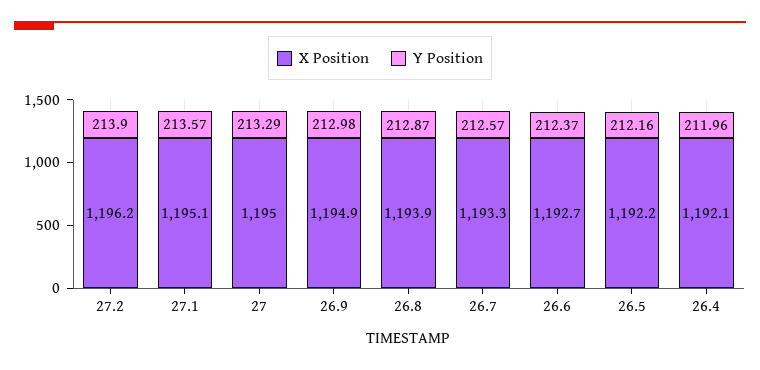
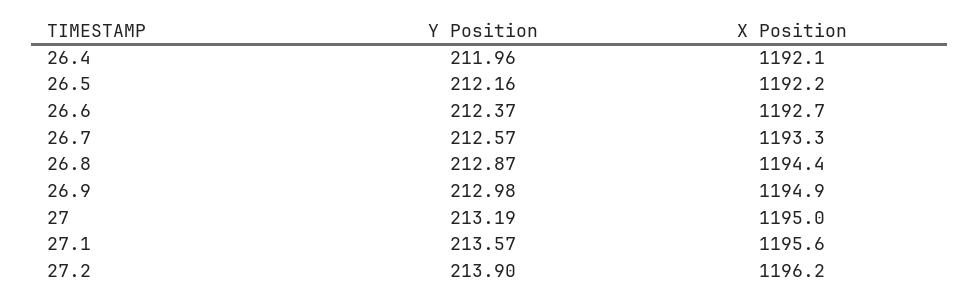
  {
    "X Position": {
      "27.2": 1196.2,
-     "27.1": 1195.1,
+     "27.1": 1195.6,
      "27": 1195,
      "26.9": 1194.9,
-     "26.8": 1193.9,
+     "26.8": 1194.4,
      "26.7": 1193.3,
      "26.6": 1192.7,
      "26.5": 1192.2,
      "26.4": 1192.1
    },
    "Y Position": {
      "27.2": 213.9,
      "27.1": 213.57,
-     "27": 213.29,
+     "27": 213.19,
      "26.9": 212.98,
      "26.8": 212.87,
      "26.7": 212.57,
      "26.6": 212.37,
      "26.5": 212.16,
      "26.4": 211.96
    }
  }

